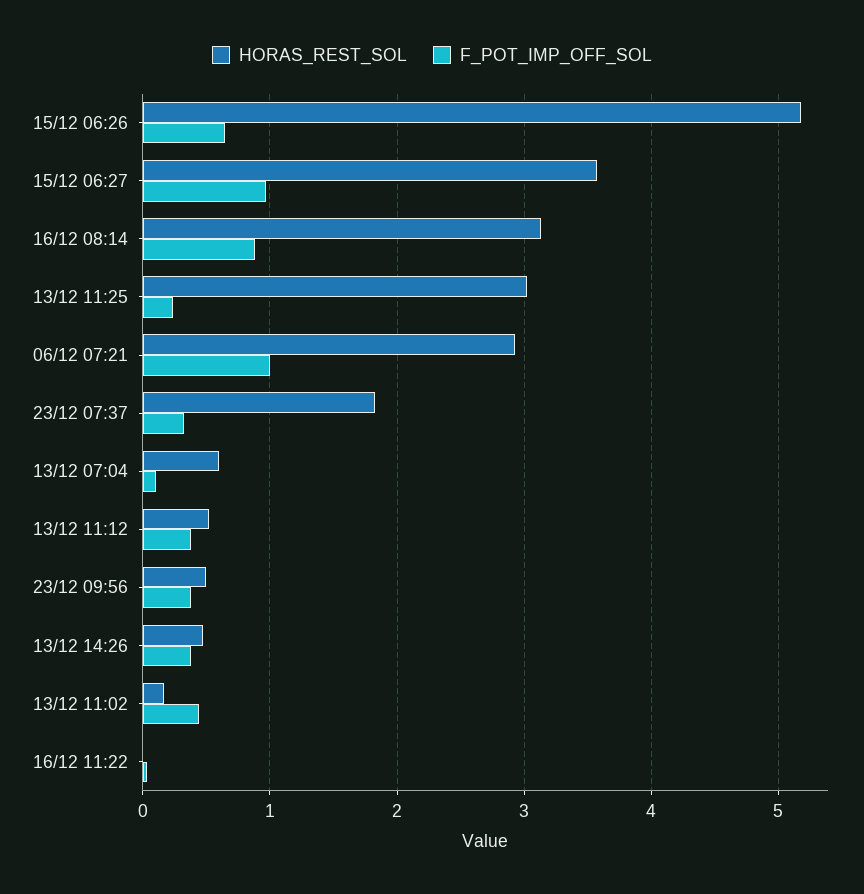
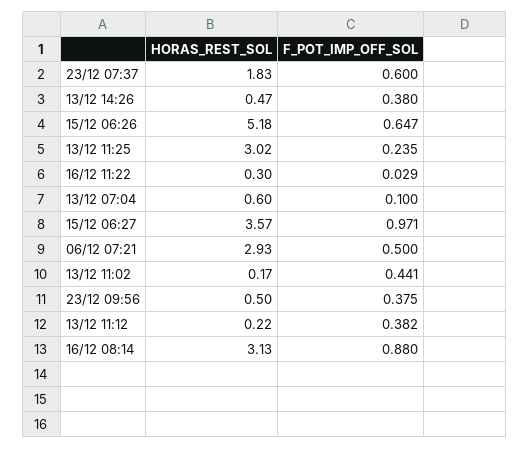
  {
    "HORAS_REST_SOL": {
      "15/12 06:26": 5.18,
      "15/12 06:27": 3.57,
      "16/12 08:14": 3.13,
      "13/12 11:25": 3.02,
      "06/12 07:21": 2.93,
      "23/12 07:37": 1.83,
      "13/12 07:04": 0.6,
-     "13/12 11:12": 0.5,
+     "13/12 11:12": 0.22,
      "23/12 09:56": 0.5,
      "13/12 14:26": 0.47,
      "13/12 11:02": 0.17,
-     "16/12 11:22": 0
+     "16/12 11:22": 0.3
    },
    "F_POT_IMP_OFF_SOL": {
      "15/12 06:26": 0.647,
      "15/12 06:27": 0.971,
      "16/12 08:14": 0.88,
      "13/12 11:25": 0.235,
-     "06/12 07:21": 1,
+     "06/12 07:21": 0.5,
-     "23/12 07:37": 0.3,
+     "23/12 07:37": 0.6,
      "13/12 07:04": 0.1,
      "13/12 11:12": 0.382,
      "23/12 09:56": 0.375,
      "13/12 14:26": 0.38,
      "13/12 11:02": 0.441,
      "16/12 11:22": 0.029
    }
  }

